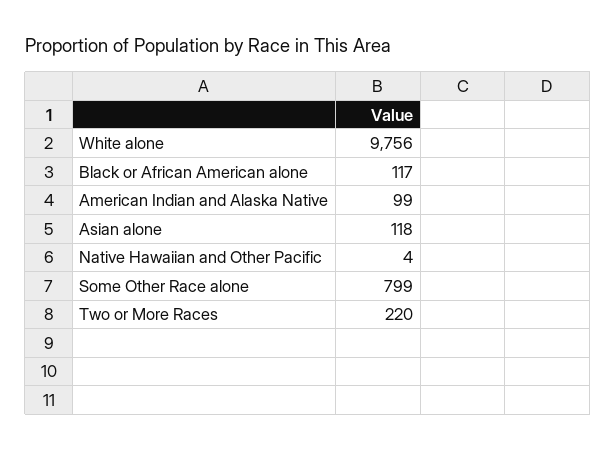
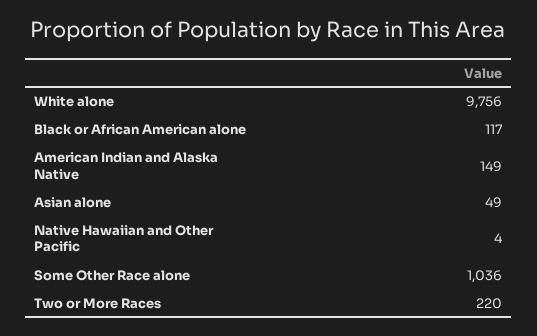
  {
    "White alone": 9756,
    "Black or African American alone": 117,
-   "American Indian and Alaska Native": 99,
+   "American Indian and Alaska Native": 149,
-   "Asian alone": 118,
+   "Asian alone": 49,
    "Native Hawaiian and Other Pacific": 4,
-   "Some Other Race alone": 799,
+   "Some Other Race alone": 1036,
    "Two or More Races": 220
  }

